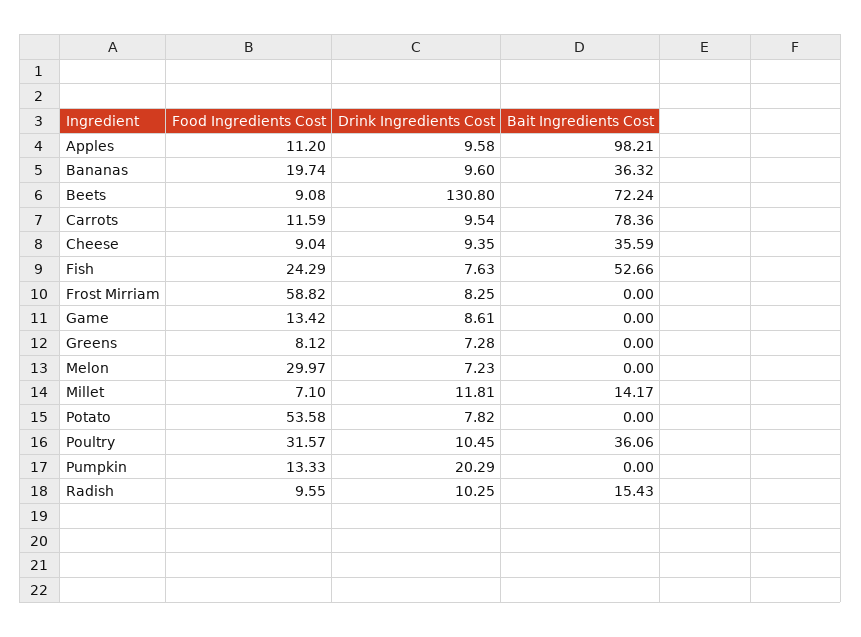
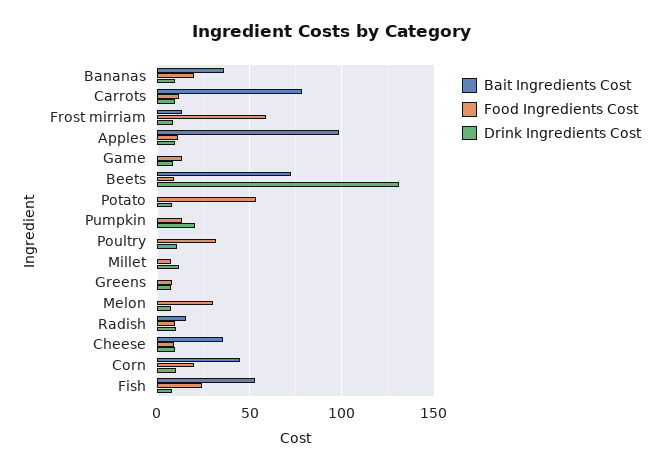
  {
    "Food Ingredients Cost": {
      "Apples": 11.2,
      "Bananas": 19.74,
      "Beets": 9.08,
      "Carrots": 11.59,
      "Cheese": 9.04,
      "Fish": 24.29,
      "Frost Mirriam": 58.82,
      "Game": 13.42,
      "Greens": 8.12,
      "Melon": 29.97,
      "Millet": 7.1,
      "Potato": 53.58,
      "Poultry": 31.57,
      "Pumpkin": 13.33,
-     "Radish": 9.55
+     "Radish": 9.55,
+     "Corn": 20
    },
    "Drink Ingredients Cost": {
      "Apples": 9.58,
      "Bananas": 9.6,
      "Beets": 130.8,
      "Carrots": 9.54,
      "Cheese": 9.35,
      "Fish": 7.63,
      "Frost Mirriam": 8.25,
      "Game": 8.61,
      "Greens": 7.28,
      "Melon": 7.23,
      "Millet": 11.81,
      "Potato": 7.82,
      "Poultry": 10.45,
      "Pumpkin": 20.29,
-     "Radish": 10.25
+     "Radish": 10.25,
+     "Corn": 10
    },
    "Bait Ingredients Cost": {
      "Apples": 98.21,
      "Bananas": 36.32,
      "Beets": 72.24,
      "Carrots": 78.36,
      "Cheese": 35.59,
      "Fish": 52.66,
-     "Frost Mirriam": 0,
+     "Frost Mirriam": 15,
      "Game": 0,
      "Greens": 0,
      "Melon": 0,
-     "Millet": 14.17,
+     "Millet": 0,
      "Potato": 0,
-     "Poultry": 36.06,
+     "Poultry": 0,
      "Pumpkin": 0,
-     "Radish": 15.43
+     "Radish": 15.43,
+     "Corn": 45
    }
  }

